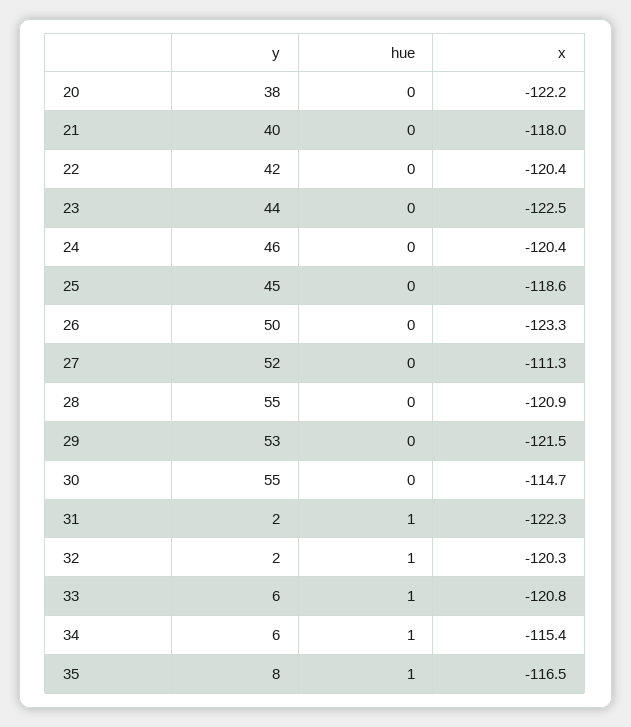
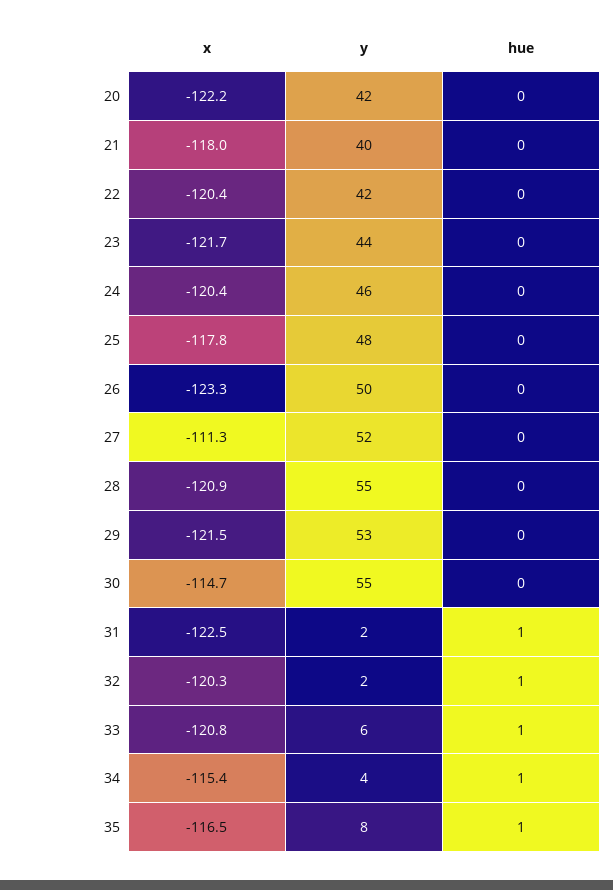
  {
    "y": {
-     "20": 38,
+     "20": 42,
      "21": 40,
      "22": 42,
      "23": 44,
      "24": 46,
-     "25": 45,
+     "25": 48,
      "26": 50,
      "27": 52,
      "28": 55,
      "29": 53,
      "30": 55,
      "31": 2,
      "32": 2,
      "33": 6,
-     "34": 6,
+     "34": 4,
      "35": 8
    },
    "hue": {
      "20": 0,
      "21": 0,
      "22": 0,
      "23": 0,
      "24": 0,
      "25": 0,
      "26": 0,
      "27": 0,
      "28": 0,
      "29": 0,
      "30": 0,
      "31": 1,
      "32": 1,
      "33": 1,
      "34": 1,
      "35": 1
    },
    "x": {
      "20": -122.2,
      "21": -118,
      "22": -120.4,
-     "23": -122.5,
+     "23": -121.7,
      "24": -120.4,
-     "25": -118.6,
+     "25": -117.8,
      "26": -123.3,
      "27": -111.3,
      "28": -120.9,
      "29": -121.5,
      "30": -114.7,
-     "31": -122.3,
+     "31": -122.5,
      "32": -120.3,
      "33": -120.8,
      "34": -115.4,
      "35": -116.5
    }
  }

